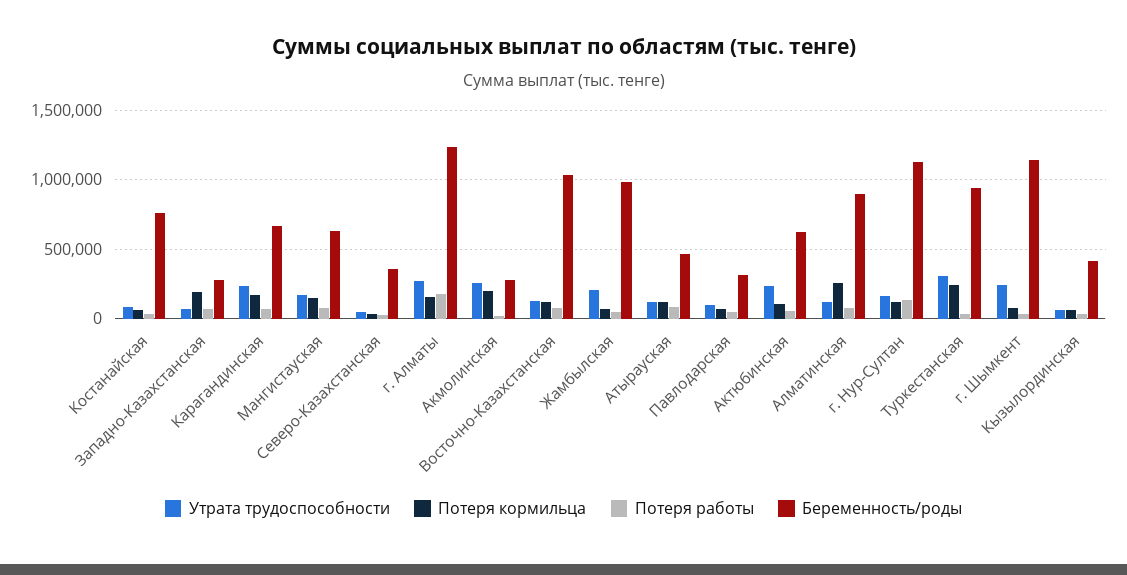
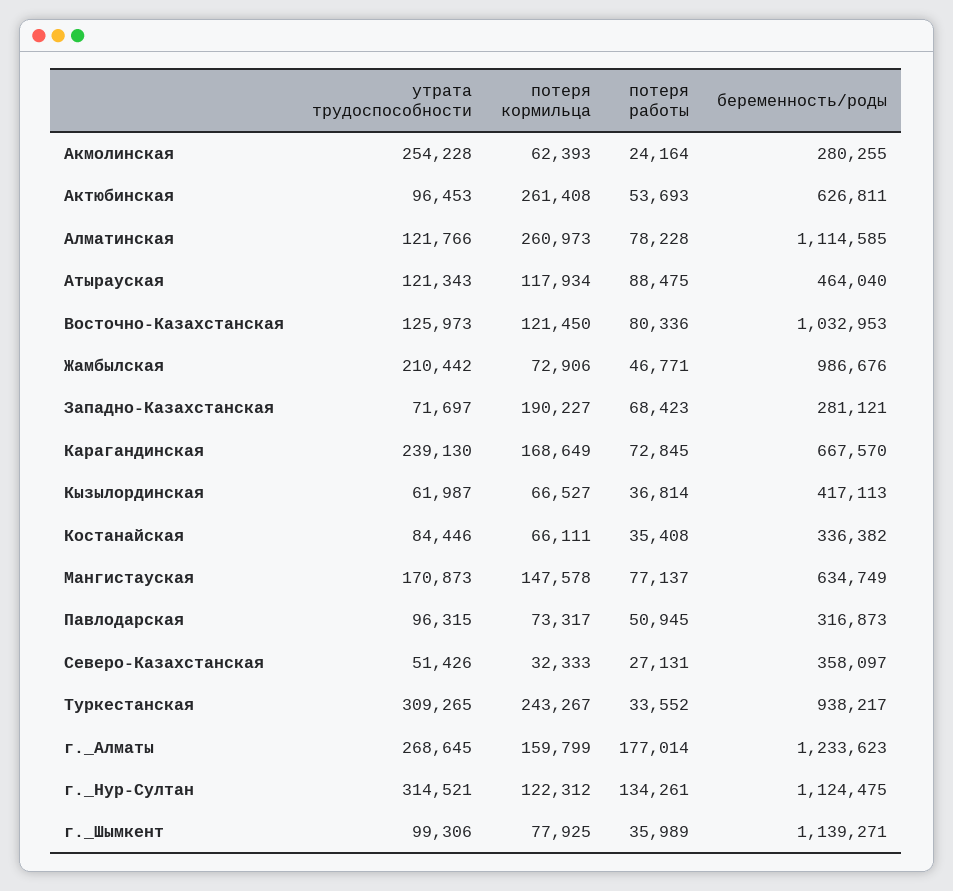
  {
    "Утрата трудоспособности": {
      "Костанайская": 84446,
      "Западно-Казахстанская": 71697,
      "Карагандинская": 239130,
      "Мангистауская": 170873,
      "Северо-Казахстанская": 51426,
      "г. Алматы": 268645,
      "Акмолинская": 254228,
      "Восточно-Казахстанская": 125973,
      "Жамбылская": 210442,
      "Атырауская": 121343,
      "Павлодарская": 96315,
-     "Актюбинская": 250000,
+     "Актюбинская": 96453,
      "Алматинская": 121766,
-     "г. Нур-Султан": 150000,
+     "г. Нур-Султан": 314521,
      "Туркестанская": 309265,
-     "г. Шымкент": 250000,
+     "г. Шымкент": 99306,
      "Кызылординская": 61987
    },
    "Потеря кормильца": {
      "Костанайская": 66111,
      "Западно-Казахстанская": 190227,
      "Карагандинская": 168649,
      "Мангистауская": 147578,
      "Северо-Казахстанская": 32333,
      "г. Алматы": 159799,
-     "Акмолинская": 200000,
+     "Акмолинская": 62393,
      "Восточно-Казахстанская": 121450,
      "Жамбылская": 72906,
      "Атырауская": 117934,
      "Павлодарская": 73317,
-     "Актюбинская": 100000,
+     "Актюбинская": 261408,
      "Алматинская": 260973,
      "г. Нур-Султан": 122312,
      "Туркестанская": 243267,
      "г. Шымкент": 77925,
      "Кызылординская": 66527
    },
    "Потеря работы": {
      "Костанайская": 35408,
      "Западно-Казахстанская": 68423,
      "Карагандинская": 72845,
      "Мангистауская": 77137,
      "Северо-Казахстанская": 27131,
      "г. Алматы": 177014,
      "Акмолинская": 24164,
      "Восточно-Казахстанская": 80336,
      "Жамбылская": 46771,
      "Атырауская": 88475,
      "Павлодарская": 50945,
      "Актюбинская": 53693,
      "Алматинская": 78228,
      "г. Нур-Султан": 134261,
      "Туркестанская": 33552,
      "г. Шымкент": 35989,
      "Кызылординская": 36814
    },
    "Беременность/роды": {
-     "Костанайская": 750000,
+     "Костанайская": 336382,
      "Западно-Казахстанская": 281121,
      "Карагандинская": 667570,
      "Мангистауская": 634749,
      "Северо-Казахстанская": 358097,
      "г. Алматы": 1233623,
      "Акмолинская": 280255,
      "Восточно-Казахстанская": 1032953,
      "Жамбылская": 986676,
      "Атырауская": 464040,
      "Павлодарская": 316873,
      "Актюбинская": 626811,
-     "Алматинская": 900000,
+     "Алматинская": 1114585,
      "г. Нур-Султан": 1124475,
      "Туркестанская": 938217,
      "г. Шымкент": 1139271,
      "Кызылординская": 417113
    }
  }

